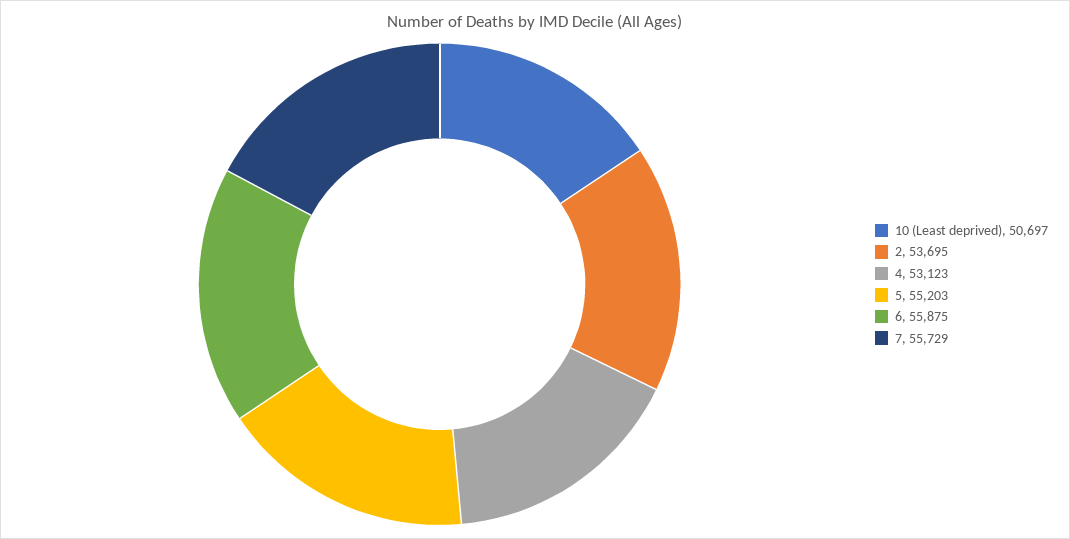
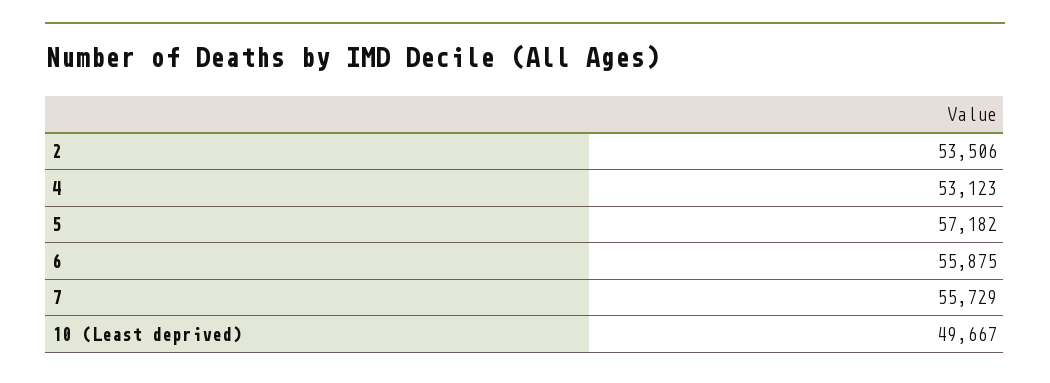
  {
-   "10 (Least deprived)": 50697,
+   "10 (Least deprived)": 49667,
-   "2": 53695,
+   "2": 53506,
    "4": 53123,
-   "5": 55203,
+   "5": 57182,
    "6": 55875,
    "7": 55729
  }

